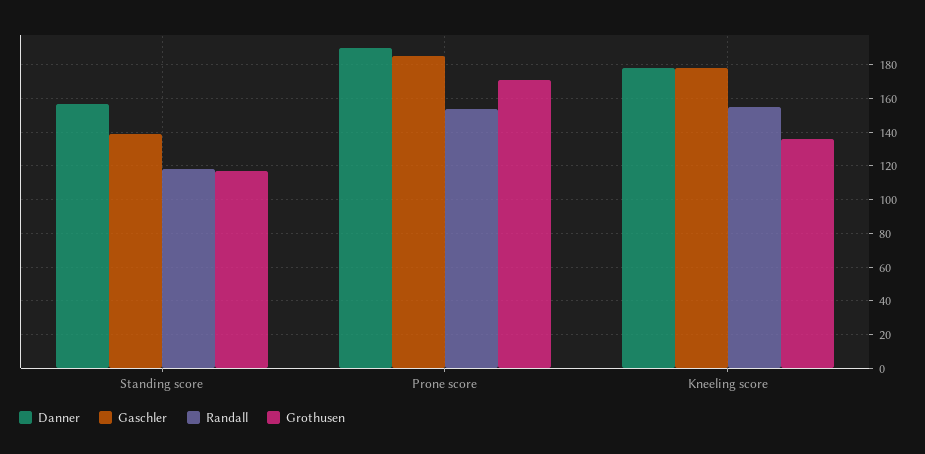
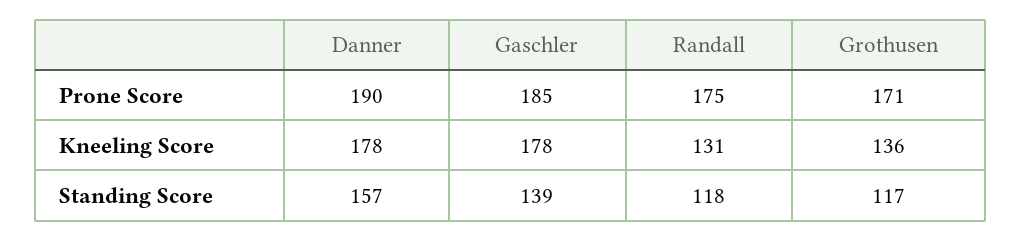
  {
    "Danner": {
      "Standing score": 157,
      "Prone score": 190,
      "Kneeling score": 178
    },
    "Gaschler": {
      "Standing score": 139,
      "Prone score": 185,
      "Kneeling score": 178
    },
    "Randall": {
      "Standing score": 118,
-     "Prone score": 155,
+     "Prone score": 175,
-     "Kneeling score": 155
+     "Kneeling score": 131
    },
    "Grothusen": {
      "Standing score": 117,
      "Prone score": 171,
      "Kneeling score": 136
    }
  }

